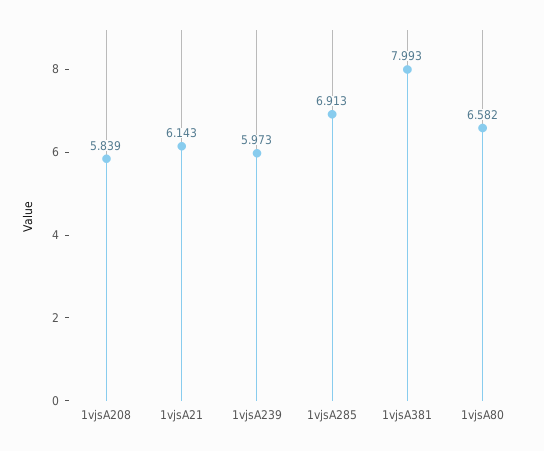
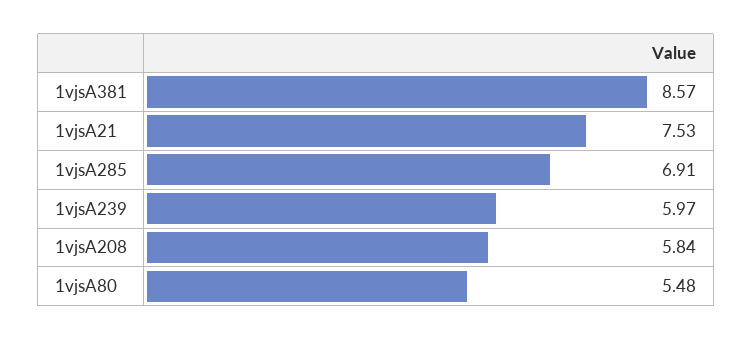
  {
    "1vjsA208": 5.839,
-   "1vjsA21": 6.143,
+   "1vjsA21": 7.53,
    "1vjsA239": 5.973,
    "1vjsA285": 6.913,
-   "1vjsA381": 7.993,
+   "1vjsA381": 8.57,
-   "1vjsA80": 6.582
+   "1vjsA80": 5.48
  }

